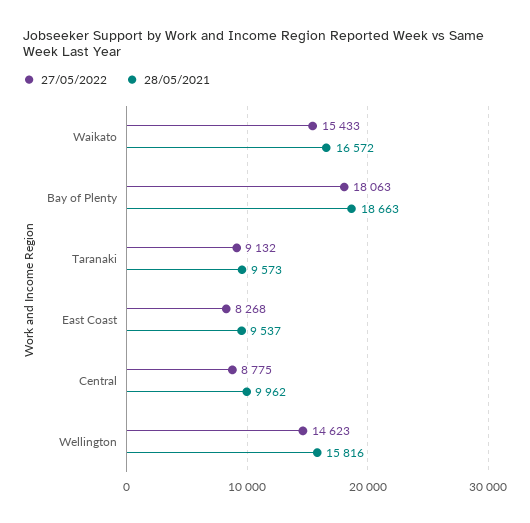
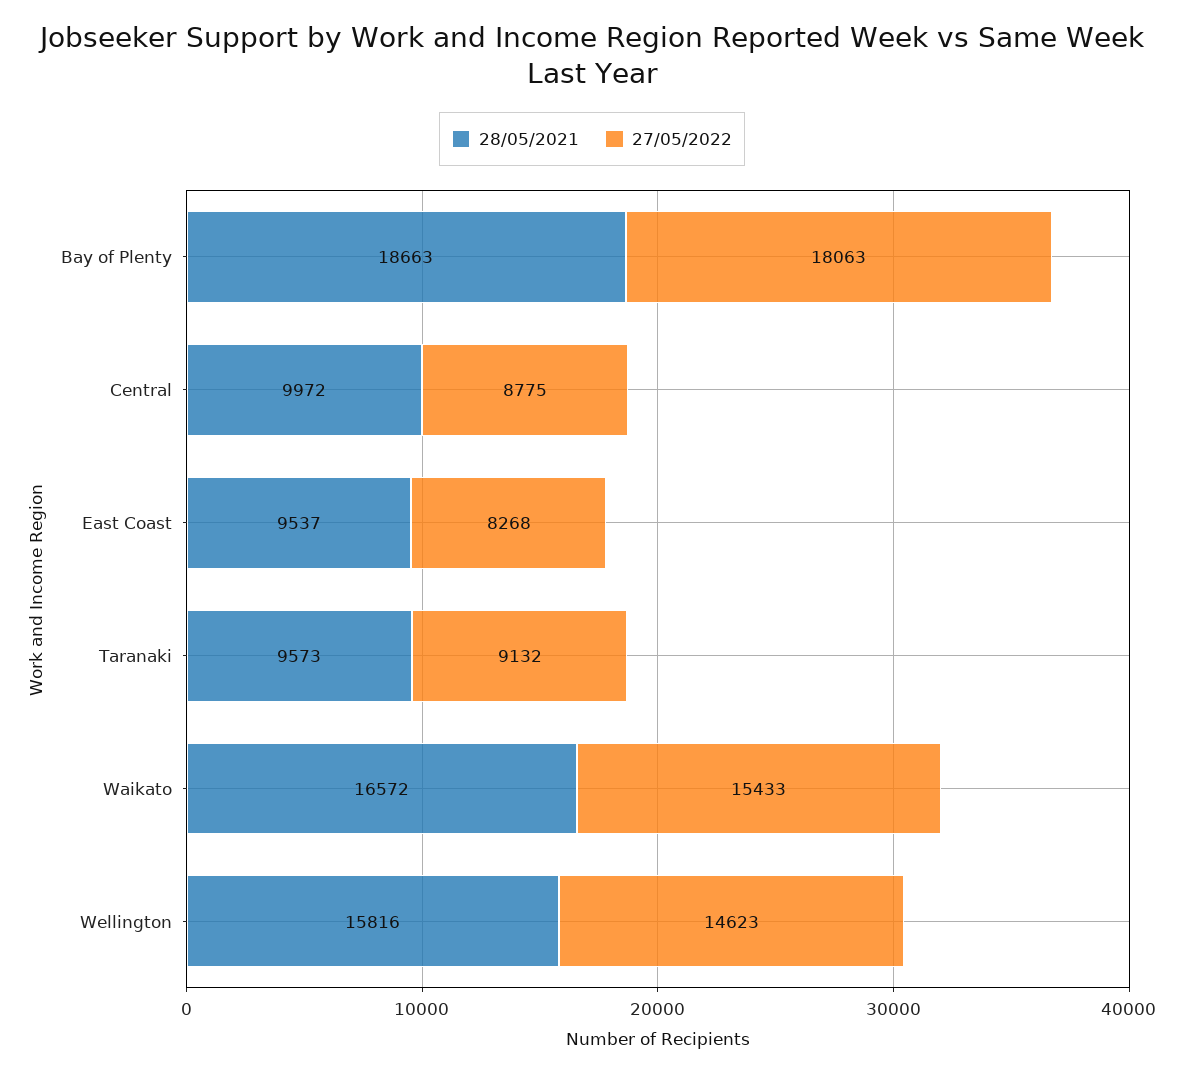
  {
    "27/05/2022": {
      "Waikato": 15433,
      "Bay of Plenty": 18063,
      "Taranaki": 9132,
      "East Coast": 8268,
      "Central": 8775,
      "Wellington": 14623
    },
    "28/05/2021": {
      "Waikato": 16572,
      "Bay of Plenty": 18663,
      "Taranaki": 9573,
      "East Coast": 9537,
-     "Central": 9962,
+     "Central": 9972,
      "Wellington": 15816
    }
  }

